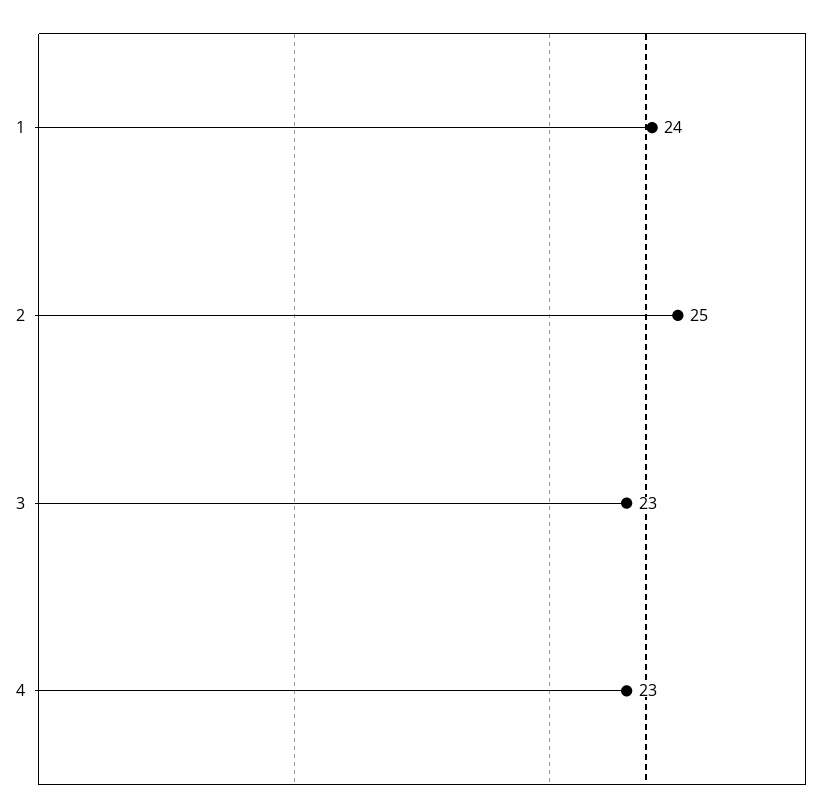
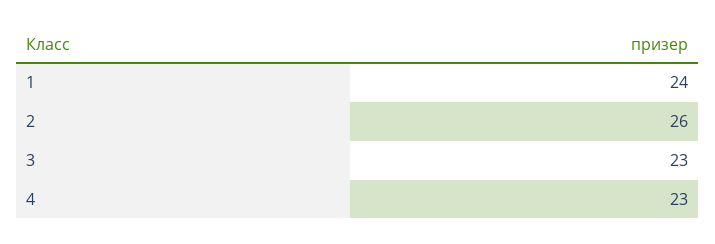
  {
    "1": 24,
-   "2": 25,
+   "2": 26,
    "3": 23,
    "4": 23
  }

